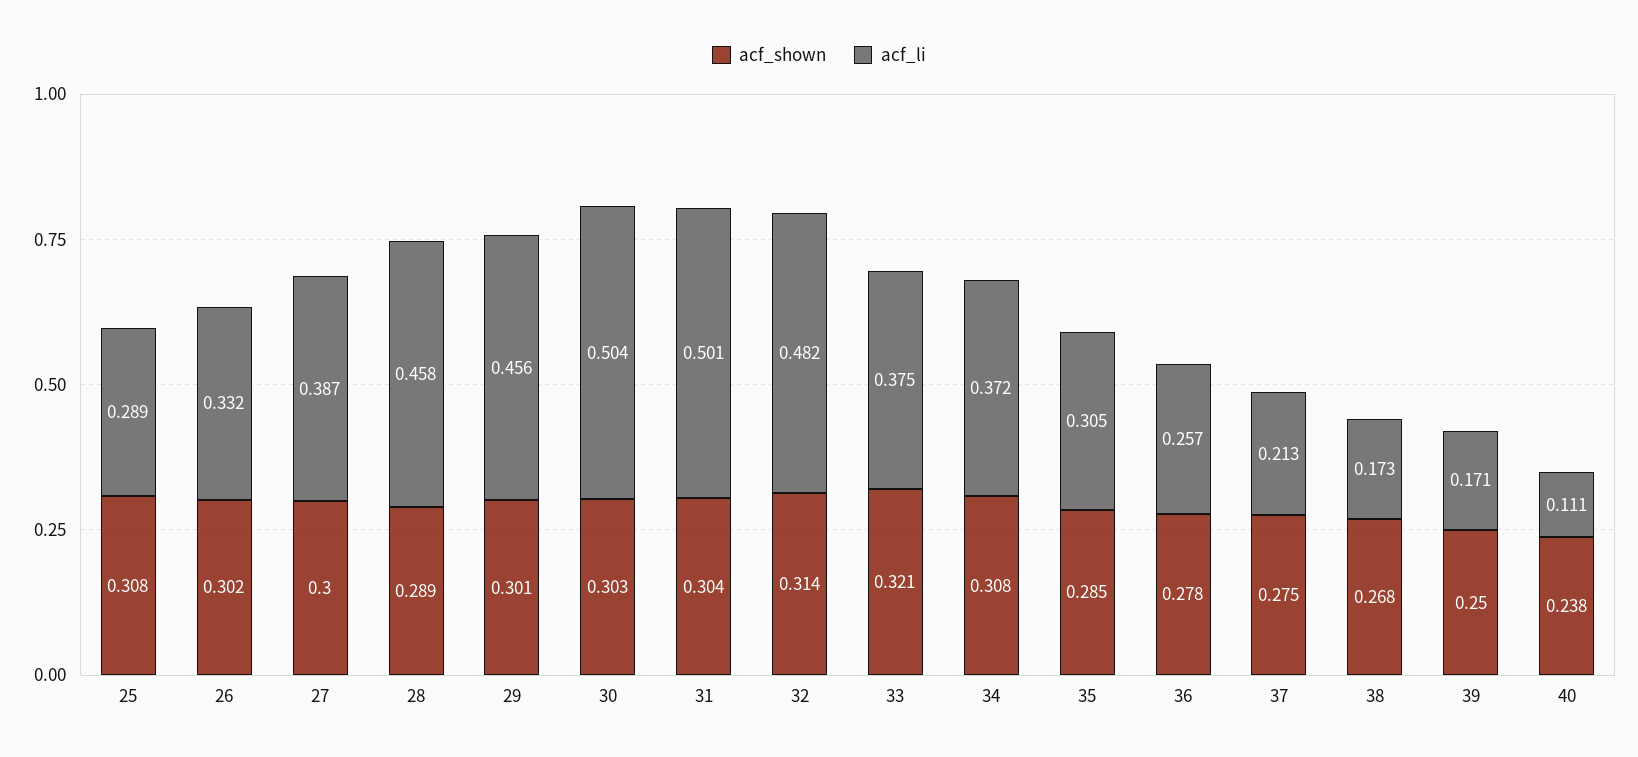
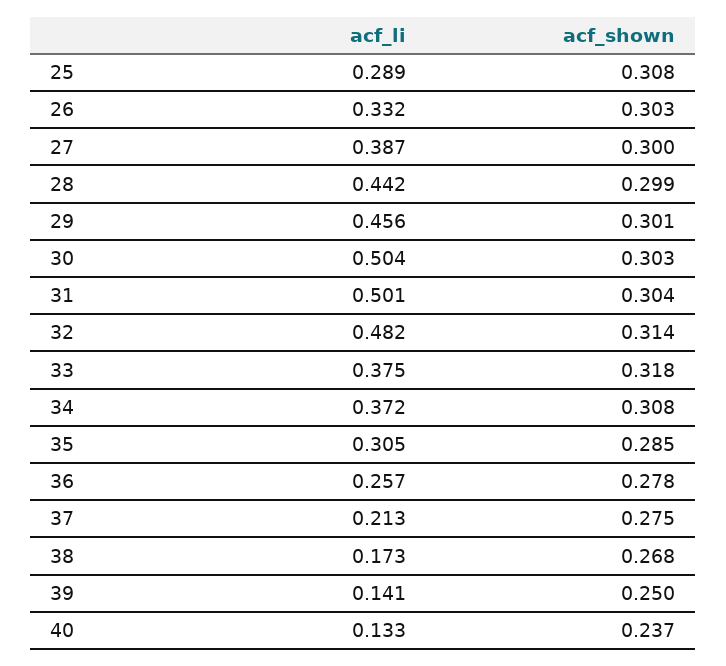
  {
    "acf_shown": {
      "25": 0.308,
-     "26": 0.302,
+     "26": 0.303,
      "27": 0.3,
-     "28": 0.289,
+     "28": 0.299,
      "29": 0.301,
      "30": 0.303,
      "31": 0.304,
      "32": 0.314,
-     "33": 0.321,
+     "33": 0.318,
      "34": 0.308,
      "35": 0.285,
      "36": 0.278,
      "37": 0.275,
      "38": 0.268,
      "39": 0.25,
-     "40": 0.238
+     "40": 0.237
    },
    "acf_li": {
      "25": 0.289,
      "26": 0.332,
      "27": 0.387,
-     "28": 0.458,
+     "28": 0.442,
      "29": 0.456,
      "30": 0.504,
      "31": 0.501,
      "32": 0.482,
      "33": 0.375,
      "34": 0.372,
      "35": 0.305,
      "36": 0.257,
      "37": 0.213,
      "38": 0.173,
-     "39": 0.171,
+     "39": 0.141,
-     "40": 0.111
+     "40": 0.133
    }
  }

